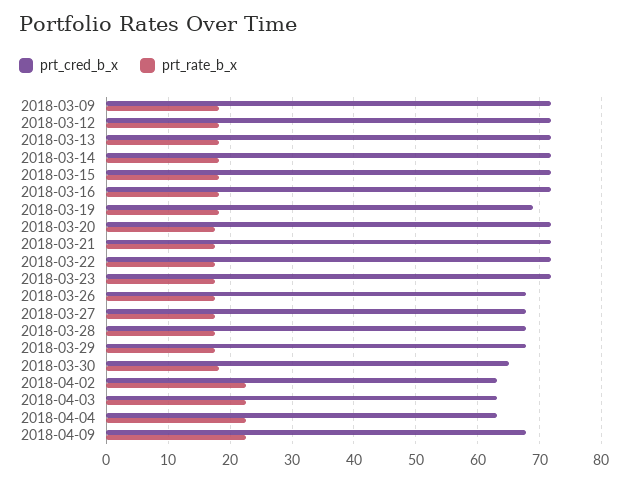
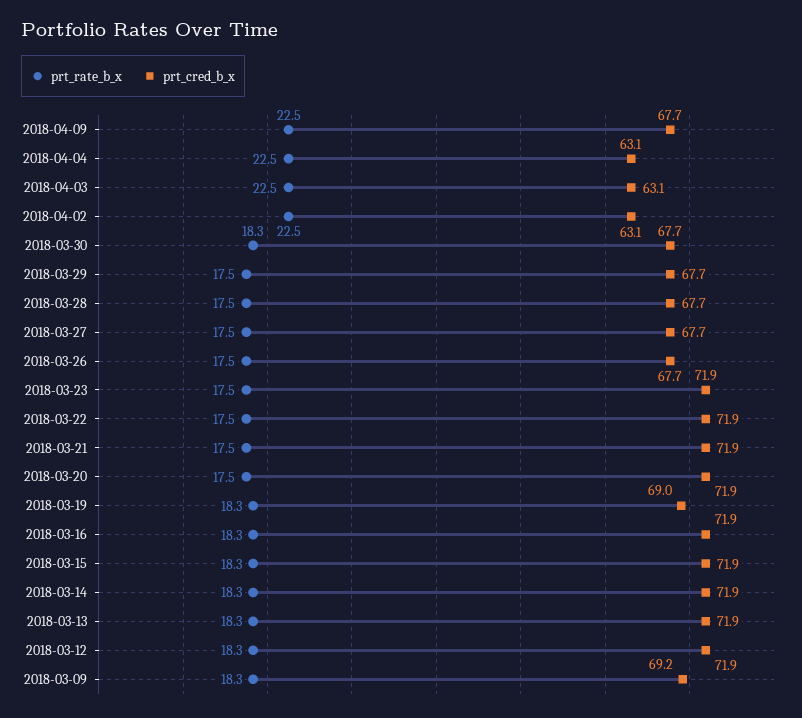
  {
    "prt_cred_b_x": {
-     "2018-03-09": 72,
+     "2018-03-09": 69.2,
      "2018-03-12": 71.9,
      "2018-03-13": 71.9,
      "2018-03-14": 71.9,
      "2018-03-15": 71.9,
      "2018-03-16": 71.9,
      "2018-03-19": 69,
      "2018-03-20": 71.9,
      "2018-03-21": 71.9,
      "2018-03-22": 71.9,
      "2018-03-23": 71.9,
      "2018-03-26": 67.7,
      "2018-03-27": 67.7,
      "2018-03-28": 67.7,
      "2018-03-29": 67.7,
-     "2018-03-30": 65,
+     "2018-03-30": 67.7,
      "2018-04-02": 63.1,
      "2018-04-03": 63.1,
      "2018-04-04": 63.1,
      "2018-04-09": 67.7
    },
    "prt_rate_b_x": {
      "2018-03-09": 18.3,
      "2018-03-12": 18.3,
      "2018-03-13": 18.3,
      "2018-03-14": 18.3,
      "2018-03-15": 18.3,
      "2018-03-16": 18.3,
      "2018-03-19": 18.3,
      "2018-03-20": 17.5,
      "2018-03-21": 17.5,
      "2018-03-22": 17.5,
      "2018-03-23": 17.5,
      "2018-03-26": 17.5,
      "2018-03-27": 17.5,
      "2018-03-28": 17.5,
      "2018-03-29": 17.5,
      "2018-03-30": 18.3,
      "2018-04-02": 22.5,
      "2018-04-03": 22.5,
      "2018-04-04": 22.5,
      "2018-04-09": 22.5
    }
  }

